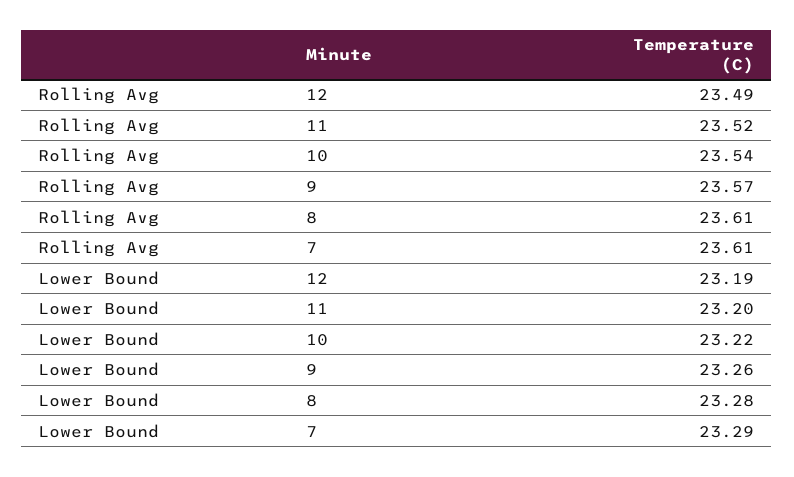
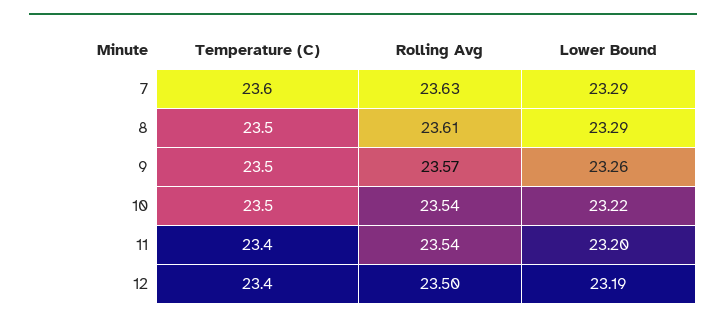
  {
    "Rolling Avg": {
-     "12": 23.49,
+     "12": 23.5,
-     "11": 23.52,
+     "11": 23.54,
      "10": 23.54,
      "9": 23.57,
      "8": 23.61,
-     "7": 23.61
+     "7": 23.63
    },
    "Lower Bound": {
      "12": 23.19,
      "11": 23.2,
      "10": 23.22,
      "9": 23.26,
-     "8": 23.28,
+     "8": 23.29,
      "7": 23.29
-   }
+   },
+   "Temperature (C)": {
+     "7": 23.6,
+     "8": 23.5,
+     "9": 23.5,
+     "10": 23.5,
+     "11": 23.4,
+     "12": 23.4
+   }
  }

